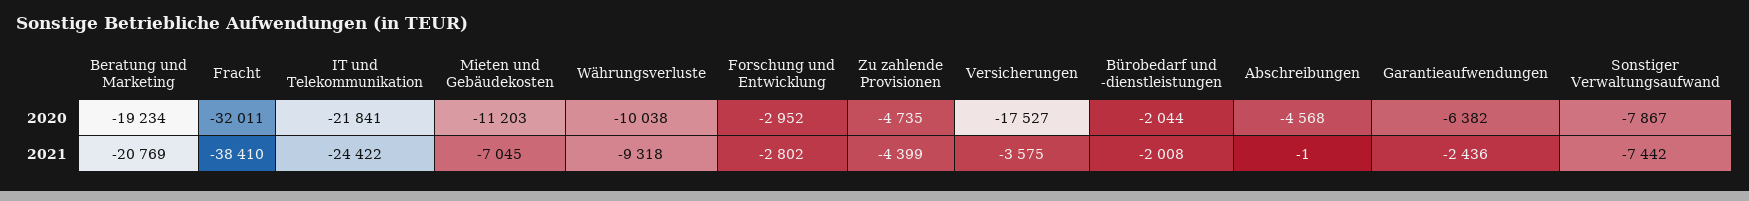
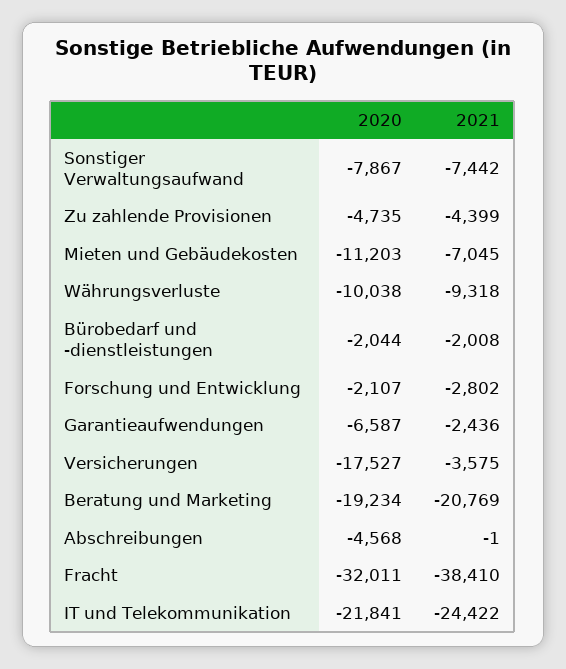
  {
    "Beratung und Marketing": {
      "2020": -19234,
      "2021": -20769
    },
    "Fracht": {
      "2020": -32011,
      "2021": -38410
    },
    "IT und Telekommunikation": {
      "2020": -21841,
      "2021": -24422
    },
    "Mieten und Gebäudekosten": {
      "2020": -11203,
      "2021": -7045
    },
    "Währungsverluste": {
      "2020": -10038,
      "2021": -9318
    },
    "Forschung und Entwicklung": {
-     "2020": -2952,
+     "2020": -2107,
      "2021": -2802
    },
    "Zu zahlende Provisionen": {
      "2020": -4735,
      "2021": -4399
    },
    "Versicherungen": {
      "2020": -17527,
      "2021": -3575
    },
    "Bürobedarf und -dienstleistungen": {
      "2020": -2044,
      "2021": -2008
    },
    "Abschreibungen": {
      "2020": -4568,
      "2021": -1
    },
    "Garantieaufwendungen": {
-     "2020": -6382,
+     "2020": -6587,
      "2021": -2436
    },
    "Sonstiger Verwaltungsaufwand": {
      "2020": -7867,
      "2021": -7442
    }
  }

